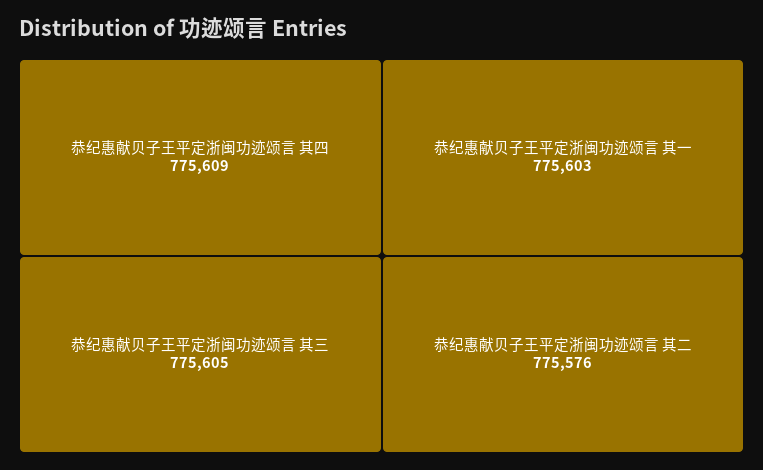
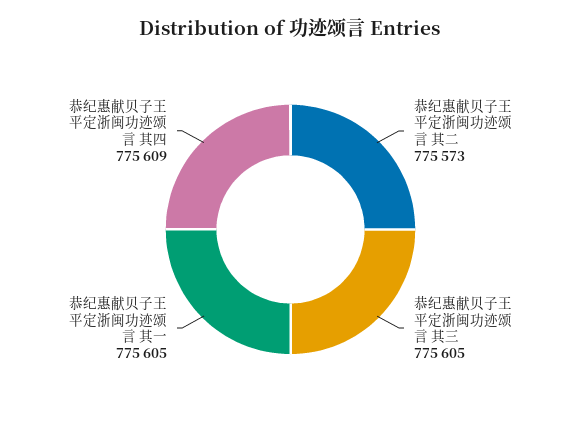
  {
    "恭纪惠献贝子王平定浙闽功迹颂言 其四": 775609,
    "恭纪惠献贝子王平定浙闽功迹颂言 其三": 775605,
-   "恭纪惠献贝子王平定浙闽功迹颂言 其一": 775603,
+   "恭纪惠献贝子王平定浙闽功迹颂言 其一": 775605,
-   "恭纪惠献贝子王平定浙闽功迹颂言 其二": 775576
+   "恭纪惠献贝子王平定浙闽功迹颂言 其二": 775573
  }

